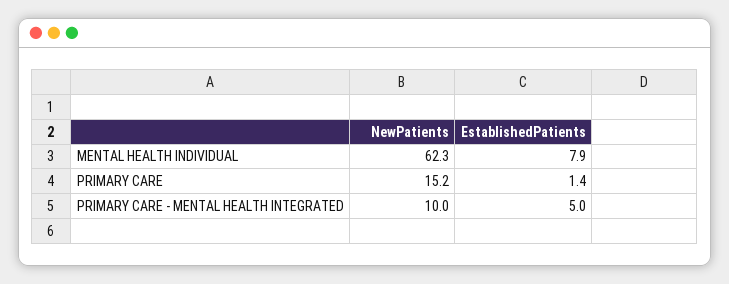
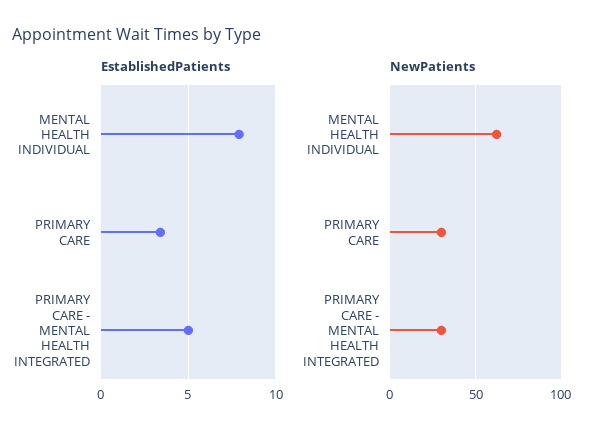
  {
    "NewPatients": {
      "MENTAL HEALTH INDIVIDUAL": 62.3,
-     "PRIMARY CARE": 15.2,
+     "PRIMARY CARE": 30,
-     "PRIMARY CARE - MENTAL HEALTH INTEGRATED": 10
+     "PRIMARY CARE - MENTAL HEALTH INTEGRATED": 30
    },
    "EstablishedPatients": {
      "MENTAL HEALTH INDIVIDUAL": 7.9,
-     "PRIMARY CARE": 1.4,
+     "PRIMARY CARE": 3.5,
      "PRIMARY CARE - MENTAL HEALTH INTEGRATED": 5
    }
  }

